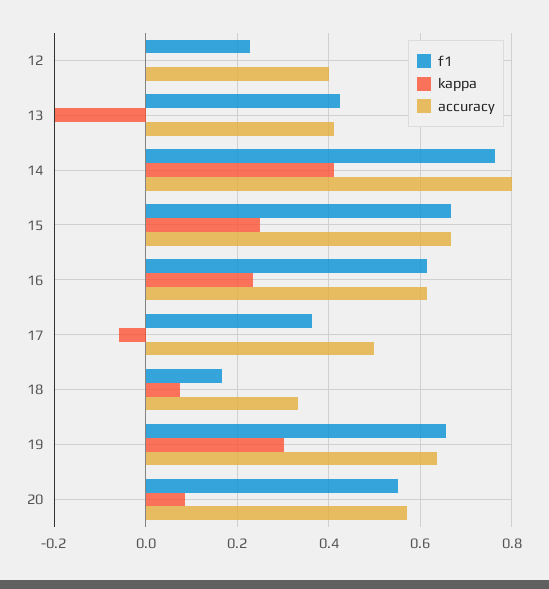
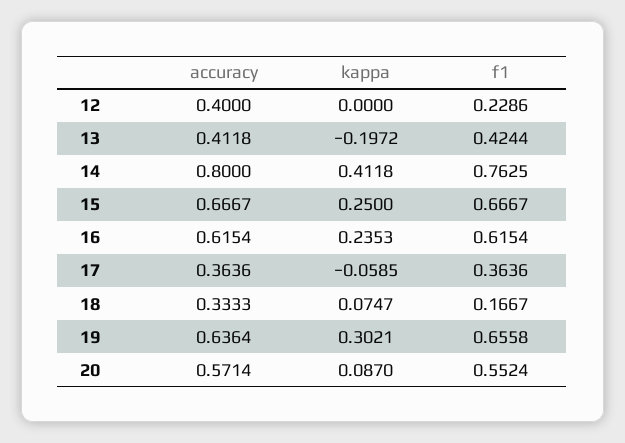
  {
    "f1": {
      "12": 0.2286,
      "13": 0.4244,
      "14": 0.7625,
      "15": 0.6667,
      "16": 0.6154,
      "17": 0.3636,
      "18": 0.1667,
      "19": 0.6558,
      "20": 0.5524
    },
    "kappa": {
      "12": 0,
      "13": -0.1972,
      "14": 0.4118,
      "15": 0.25,
      "16": 0.2353,
      "17": -0.0585,
      "18": 0.0747,
      "19": 0.3021,
      "20": 0.087
    },
    "accuracy": {
      "12": 0.4,
      "13": 0.4118,
      "14": 0.8,
      "15": 0.6667,
      "16": 0.6154,
-     "17": 0.5,
+     "17": 0.3636,
      "18": 0.3333,
      "19": 0.6364,
      "20": 0.5714
    }
  }

